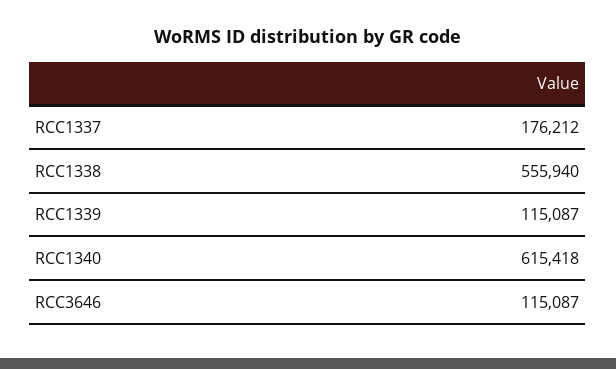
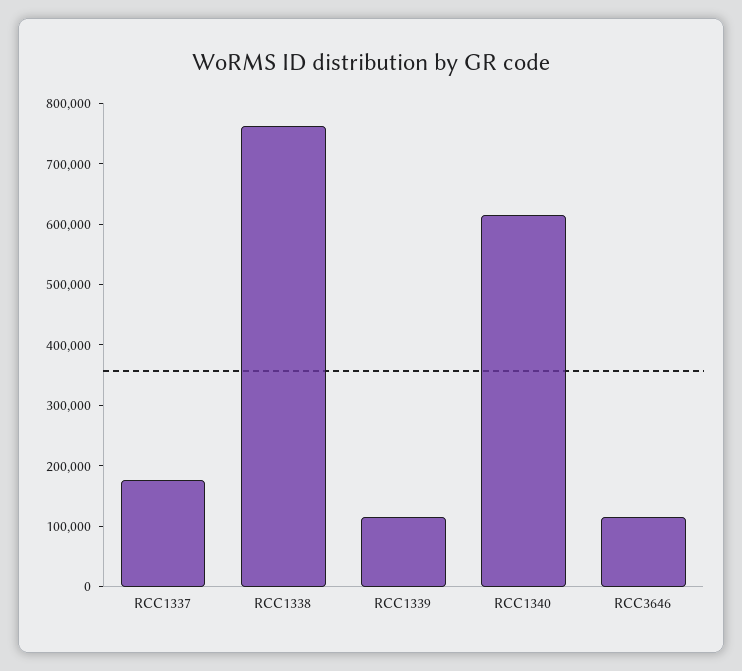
  {
    "RCC1337": 176212,
-   "RCC1338": 555940,
+   "RCC1338": 760000,
    "RCC1339": 115087,
    "RCC1340": 615418,
    "RCC3646": 115087
  }

